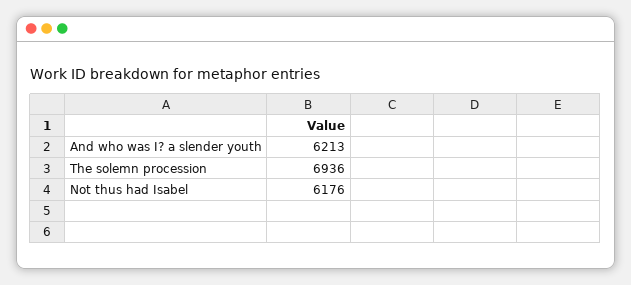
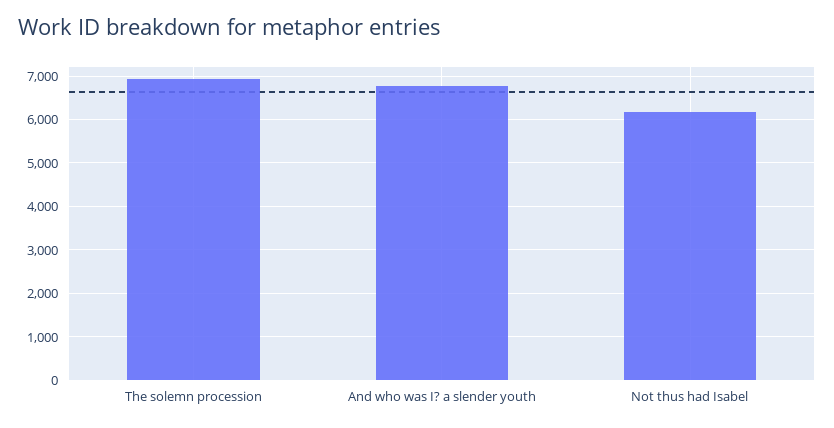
  {
-   "And who was I? a slender youth": 6213,
+   "And who was I? a slender youth": 6800,
    "The solemn procession": 6936,
    "Not thus had Isabel": 6176
  }

